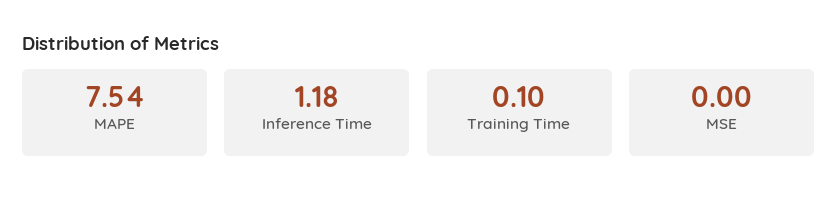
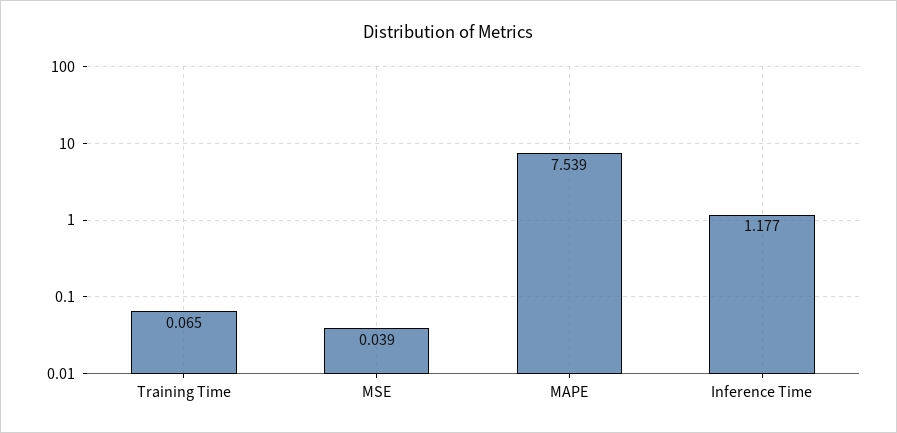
  {
    "MAPE": 7.539,
    "Inference Time": 1.177,
-   "Training Time": 0.1,
+   "Training Time": 0.065,
-   "MSE": 0
+   "MSE": 0.039
  }

